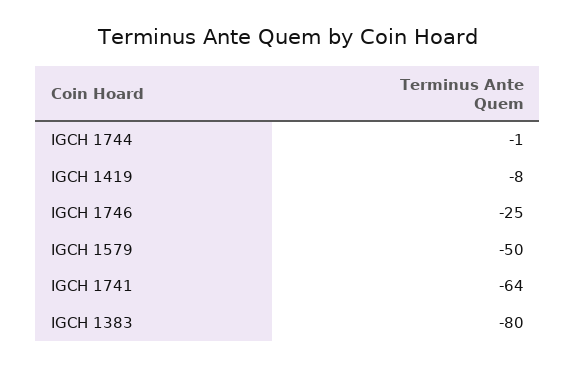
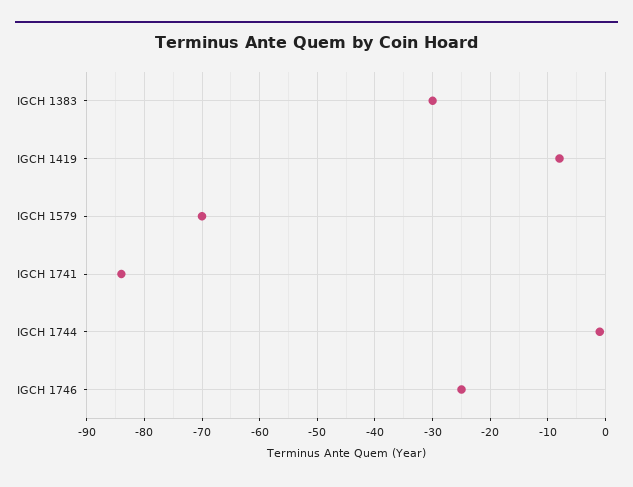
  {
    "IGCH 1744": -1,
    "IGCH 1419": -8,
    "IGCH 1746": -25,
-   "IGCH 1579": -50,
+   "IGCH 1579": -70,
-   "IGCH 1741": -64,
+   "IGCH 1741": -85,
-   "IGCH 1383": -80
+   "IGCH 1383": -30
  }

